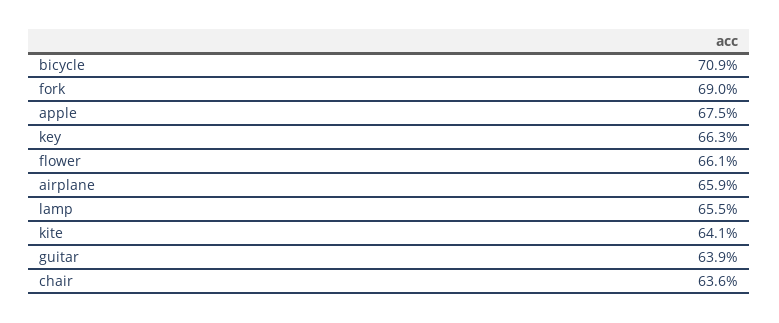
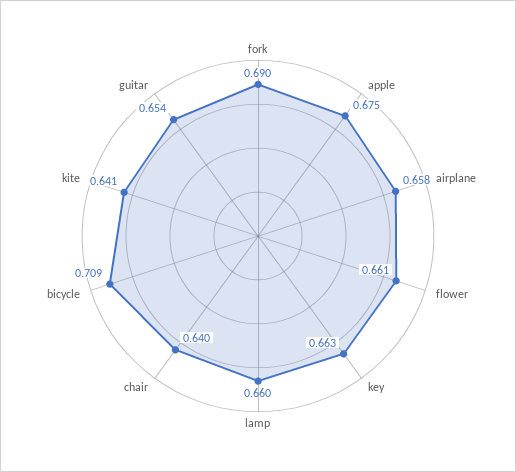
  {
    "bicycle": 0.709,
    "fork": 0.69,
    "apple": 0.675,
    "key": 0.663,
    "flower": 0.661,
-   "airplane": 0.659,
+   "airplane": 0.658,
-   "lamp": 0.655,
+   "lamp": 0.66,
    "kite": 0.641,
-   "guitar": 0.639,
+   "guitar": 0.654,
-   "chair": 0.636
+   "chair": 0.64
  }

